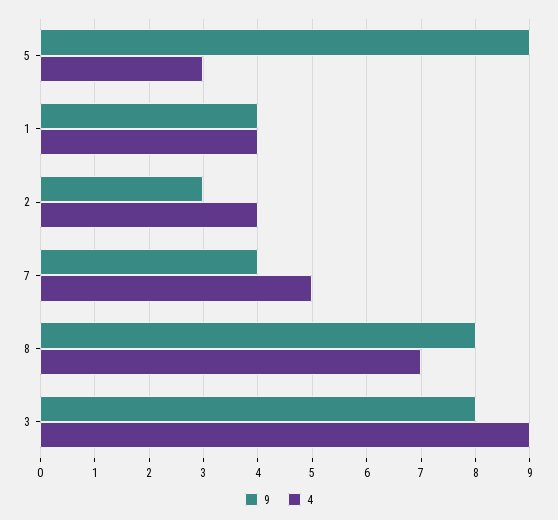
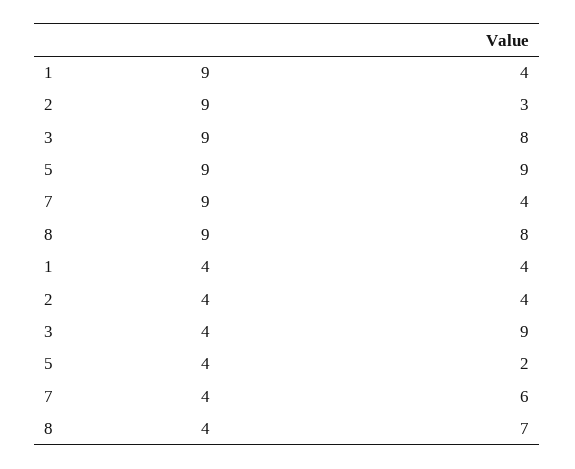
  {
    "9": {
      "5": 9,
      "1": 4,
      "2": 3,
      "7": 4,
      "8": 8,
      "3": 8
    },
    "4": {
-     "5": 3,
+     "5": 2,
      "1": 4,
      "2": 4,
-     "7": 5,
+     "7": 6,
      "8": 7,
      "3": 9
    }
  }

